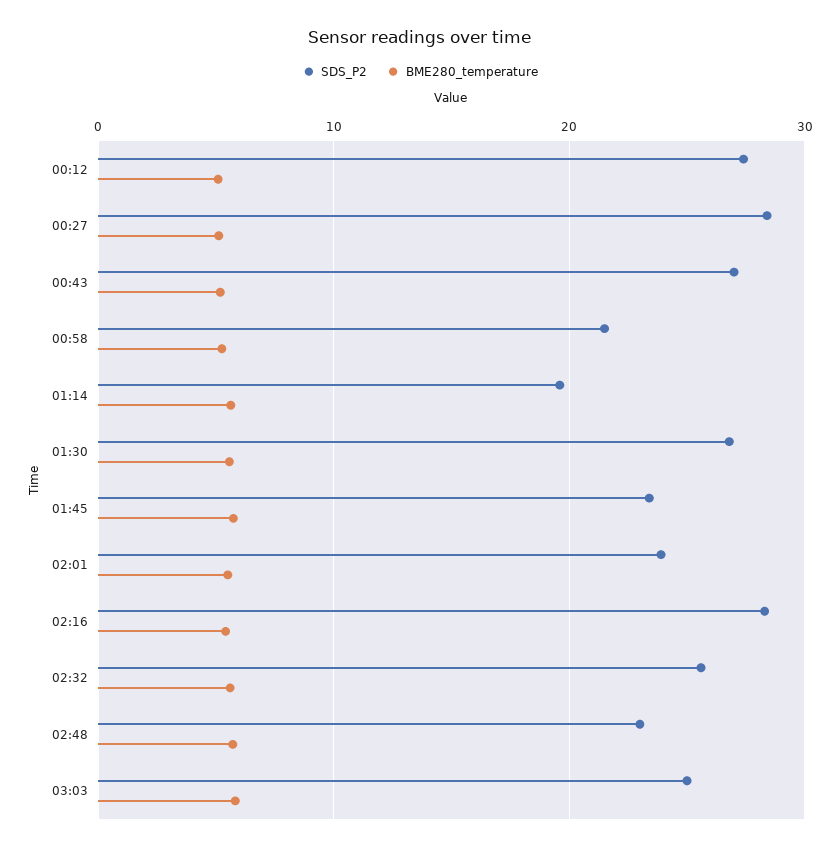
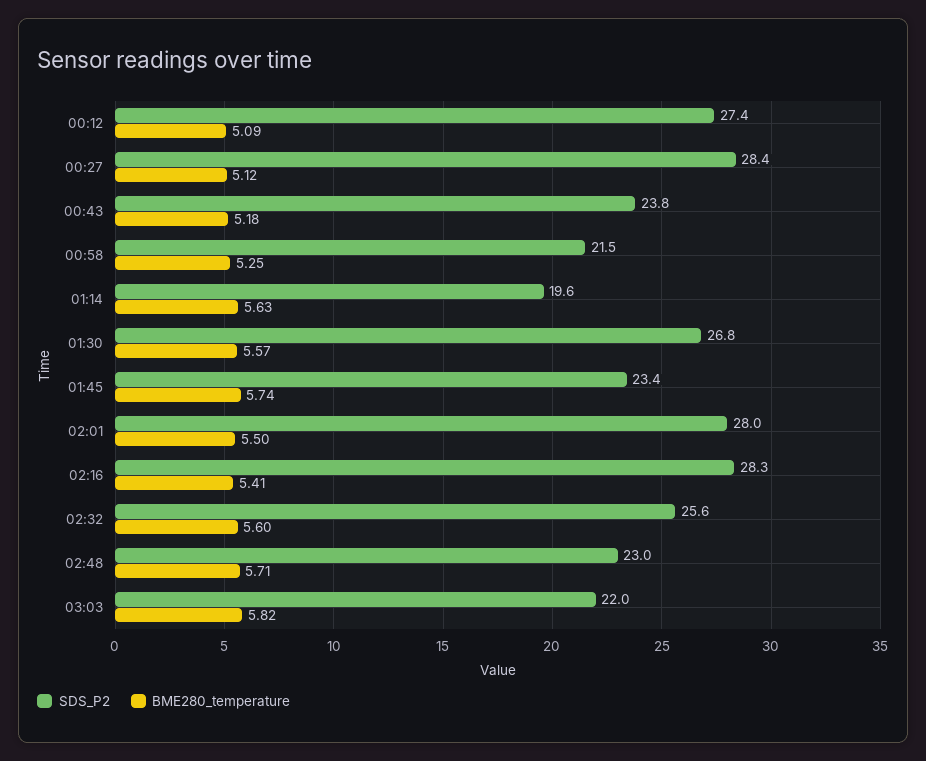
  {
    "SDS_P2": {
      "00:12": 27.4,
      "00:27": 28.4,
-     "00:43": 27,
+     "00:43": 23.8,
      "00:58": 21.5,
      "01:14": 19.6,
      "01:30": 26.8,
      "01:45": 23.4,
-     "02:01": 24,
+     "02:01": 28,
      "02:16": 28.3,
      "02:32": 25.6,
      "02:48": 23,
-     "03:03": 25
+     "03:03": 22
    },
    "BME280_temperature": {
      "00:12": 5.09,
      "00:27": 5.12,
      "00:43": 5.18,
      "00:58": 5.25,
      "01:14": 5.63,
      "01:30": 5.57,
      "01:45": 5.74,
      "02:01": 5.5,
      "02:16": 5.41,
      "02:32": 5.6,
      "02:48": 5.71,
      "03:03": 5.82
    }
  }

